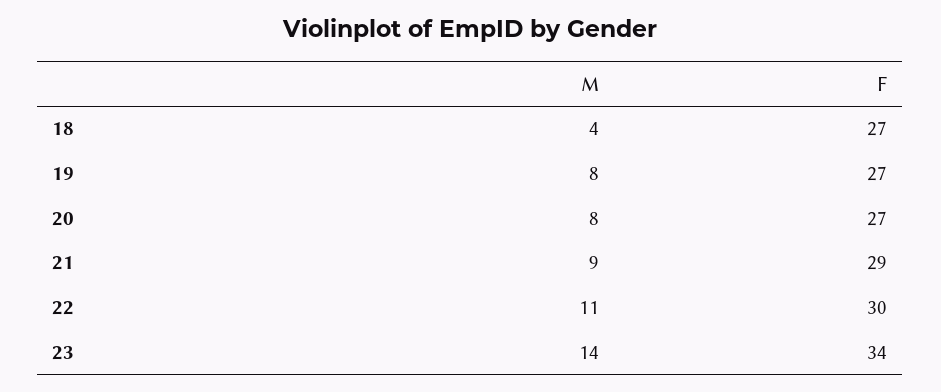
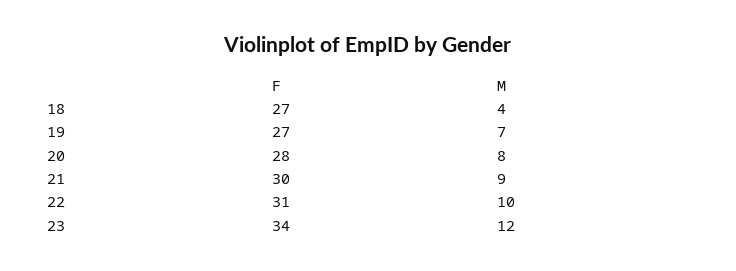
  {
    "M": {
      "18": 4,
-     "19": 8,
+     "19": 7,
      "20": 8,
      "21": 9,
-     "22": 11,
+     "22": 10,
-     "23": 14
+     "23": 12
    },
    "F": {
      "18": 27,
      "19": 27,
-     "20": 27,
+     "20": 28,
-     "21": 29,
+     "21": 30,
-     "22": 30,
+     "22": 31,
      "23": 34
    }
  }

